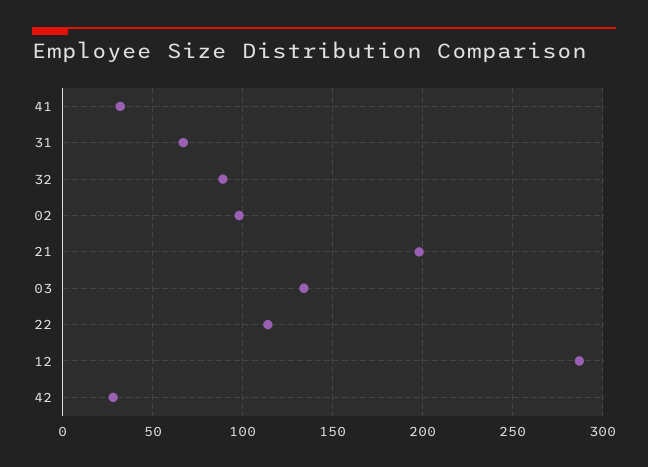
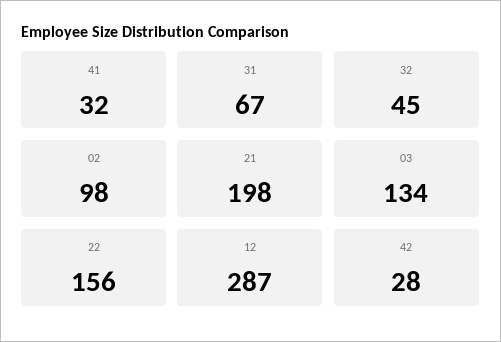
  {
    "41": 32,
    "31": 67,
-   "32": 90,
+   "32": 45,
    "02": 98,
    "21": 198,
    "03": 134,
-   "22": 115,
+   "22": 156,
    "12": 287,
    "42": 28
  }

